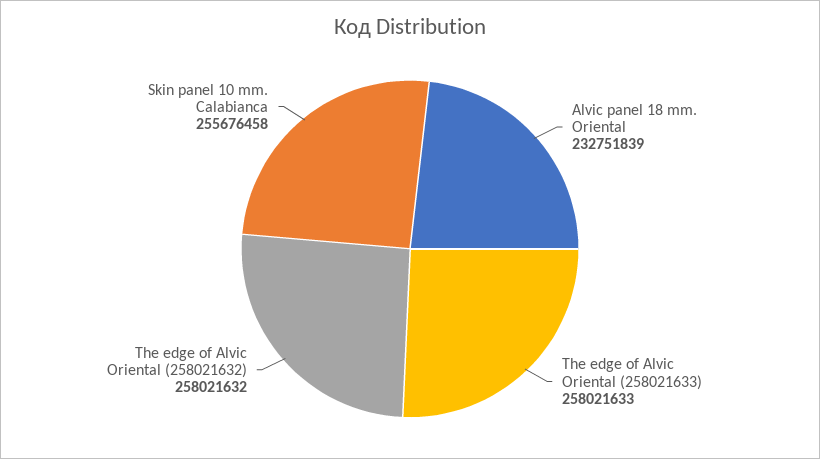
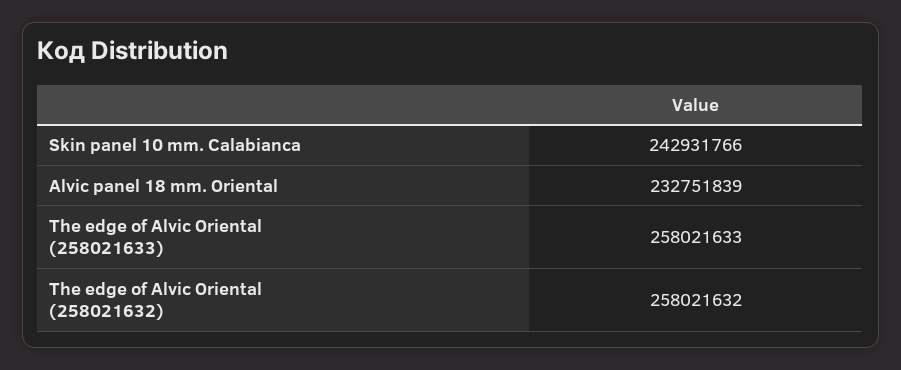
  {
    "Alvic panel 18 mm. Oriental": 232751839,
    "The edge of Alvic Oriental (258021633)": 258021633,
    "The edge of Alvic Oriental (258021632)": 258021632,
-   "Skin panel 10 mm. Calabianca": 255676458
+   "Skin panel 10 mm. Calabianca": 242931766
  }

